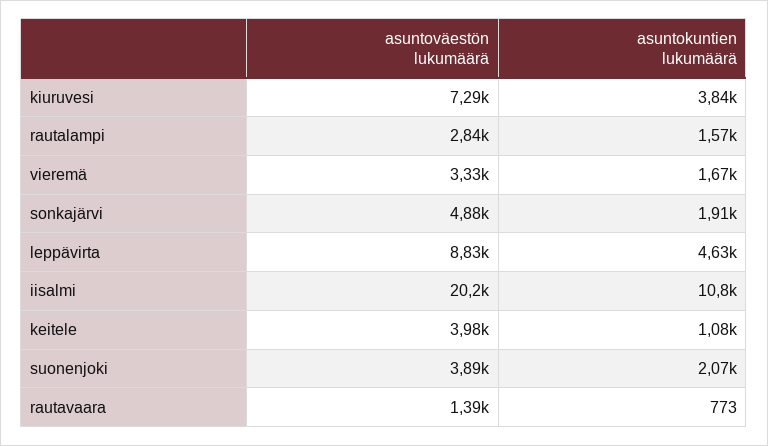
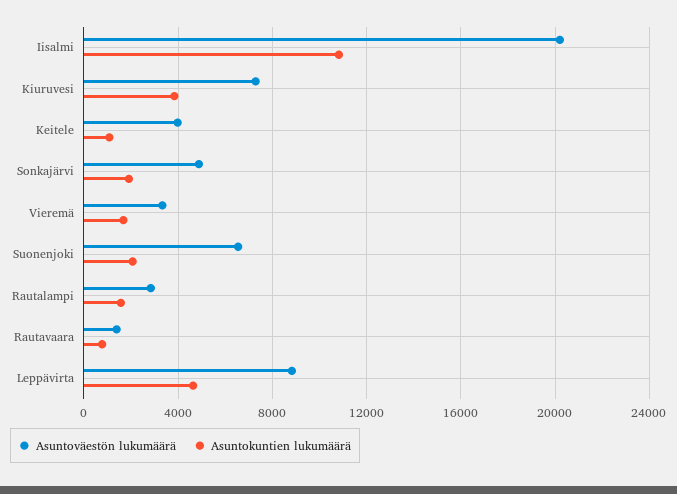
  {
    "asuntoväestön lukumäärä": {
      "kiuruvesi": 7290,
      "rautalampi": 2840,
      "vieremä": 3330,
      "sonkajärvi": 4880,
      "leppävirta": 8830,
      "iisalmi": 20200,
      "keitele": 3980,
-     "suonenjoki": 3890,
+     "suonenjoki": 6500,
      "rautavaara": 1390
    },
    "asuntokuntien lukumäärä": {
      "kiuruvesi": 3840,
      "rautalampi": 1570,
      "vieremä": 1670,
      "sonkajärvi": 1910,
      "leppävirta": 4630,
      "iisalmi": 10800,
      "keitele": 1080,
      "suonenjoki": 2070,
      "rautavaara": 773
    }
  }

